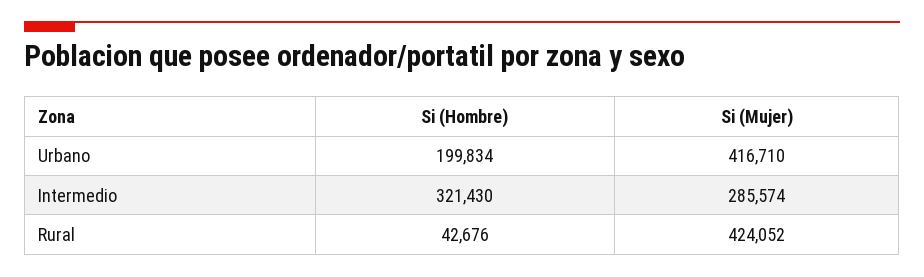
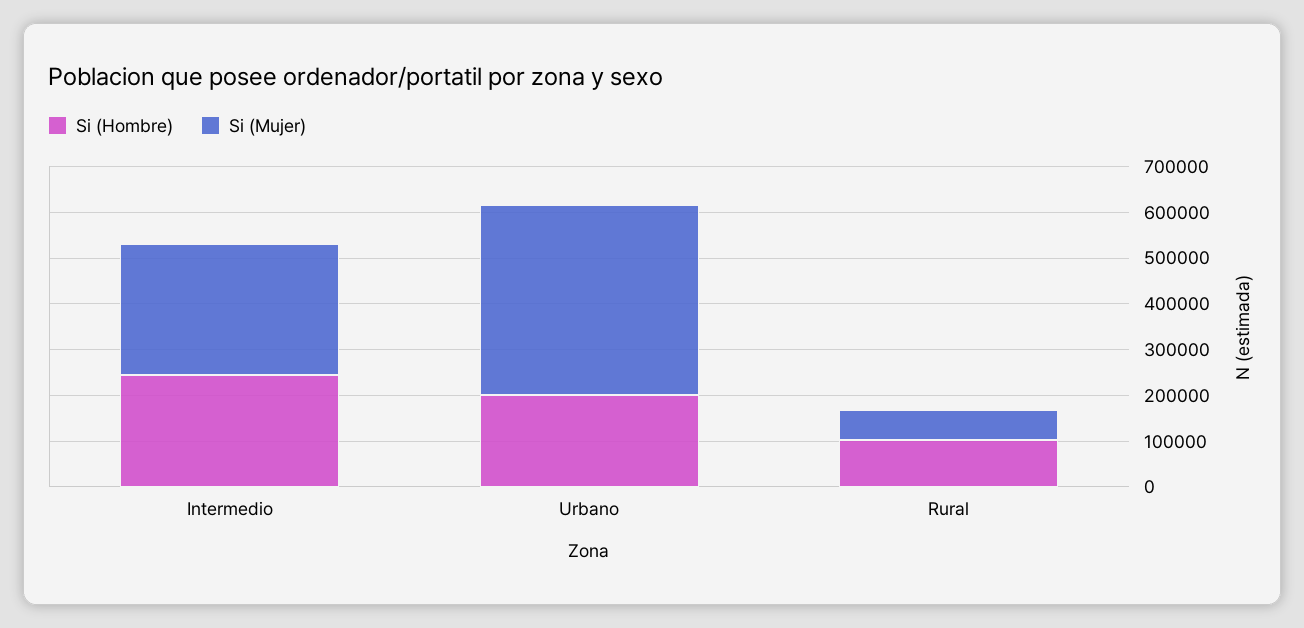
  {
    "Si (Hombre)": {
      "Urbano": 199834,
-     "Intermedio": 321430,
+     "Intermedio": 240000,
-     "Rural": 42676
+     "Rural": 100000
    },
    "Si (Mujer)": {
      "Urbano": 416710,
      "Intermedio": 285574,
-     "Rural": 424052
+     "Rural": 60000
    }
  }

